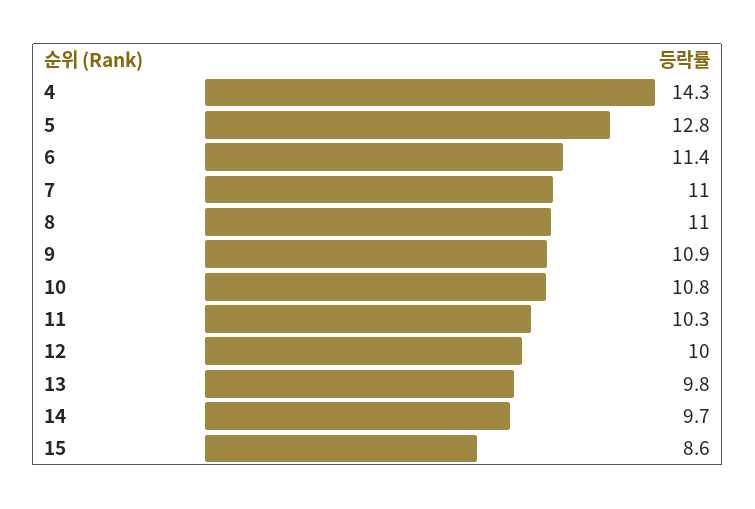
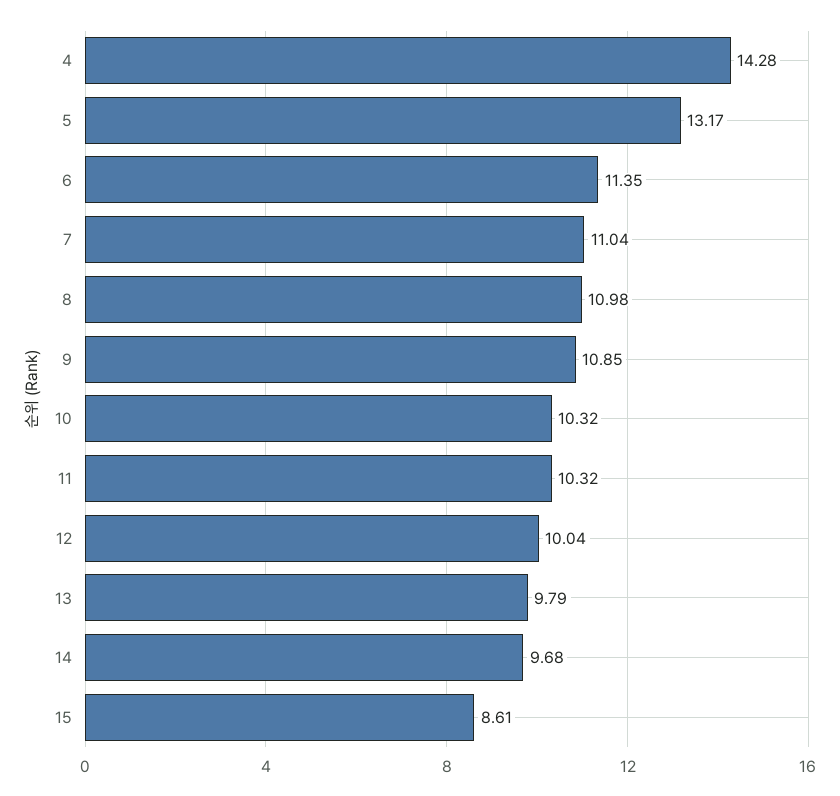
  {
    "4": 14.28,
-   "5": 12.8,
+   "5": 13.17,
    "6": 11.35,
    "7": 11.04,
    "8": 10.98,
    "9": 10.85,
-   "10": 10.8,
+   "10": 10.32,
    "11": 10.32,
    "12": 10.04,
    "13": 9.79,
    "14": 9.68,
    "15": 8.61
  }

